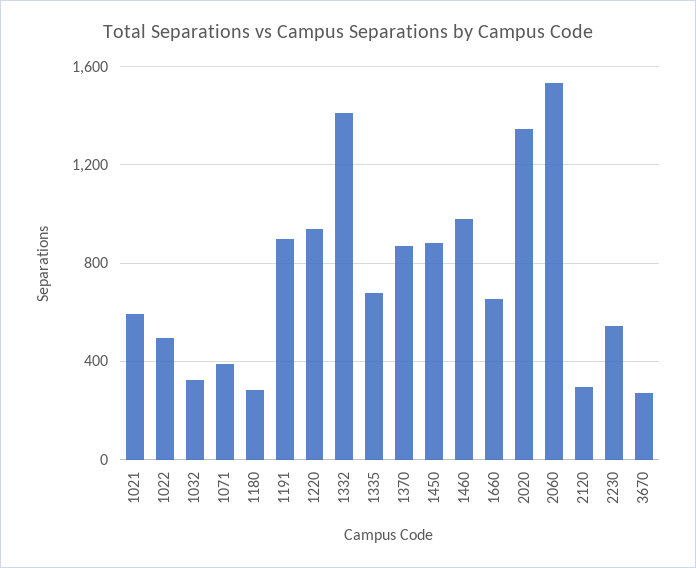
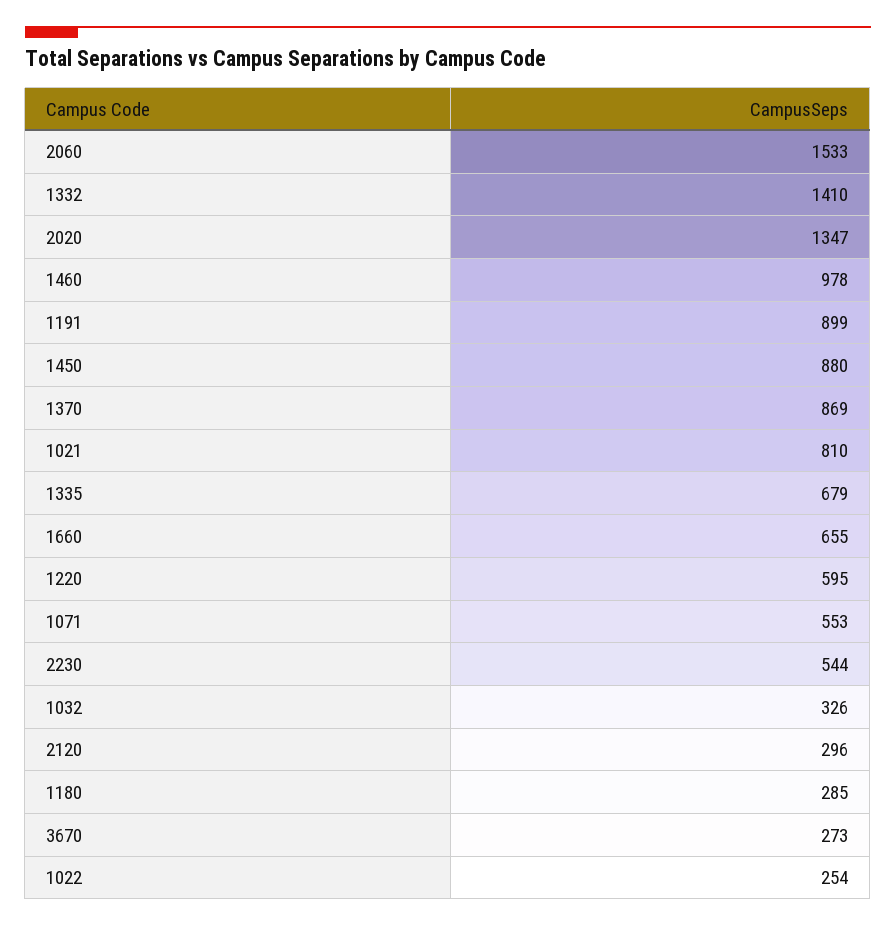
  {
-   "1021": 600,
+   "1021": 810,
-   "1022": 500,
+   "1022": 254,
    "1032": 326,
-   "1071": 400,
+   "1071": 553,
    "1180": 285,
    "1191": 899,
-   "1220": 950,
+   "1220": 595,
    "1332": 1410,
    "1335": 679,
    "1370": 869,
    "1450": 880,
    "1460": 978,
    "1660": 655,
    "2020": 1347,
    "2060": 1533,
    "2120": 296,
    "2230": 544,
    "3670": 273
  }

